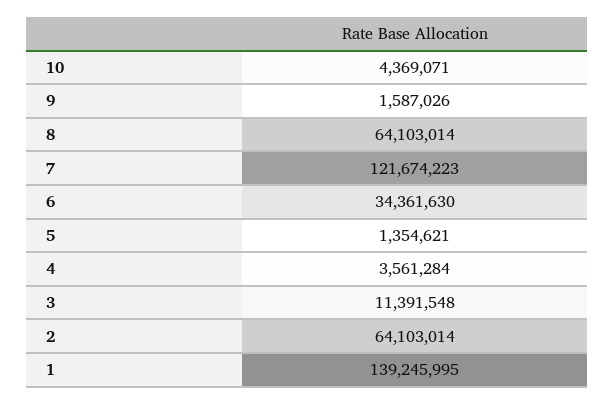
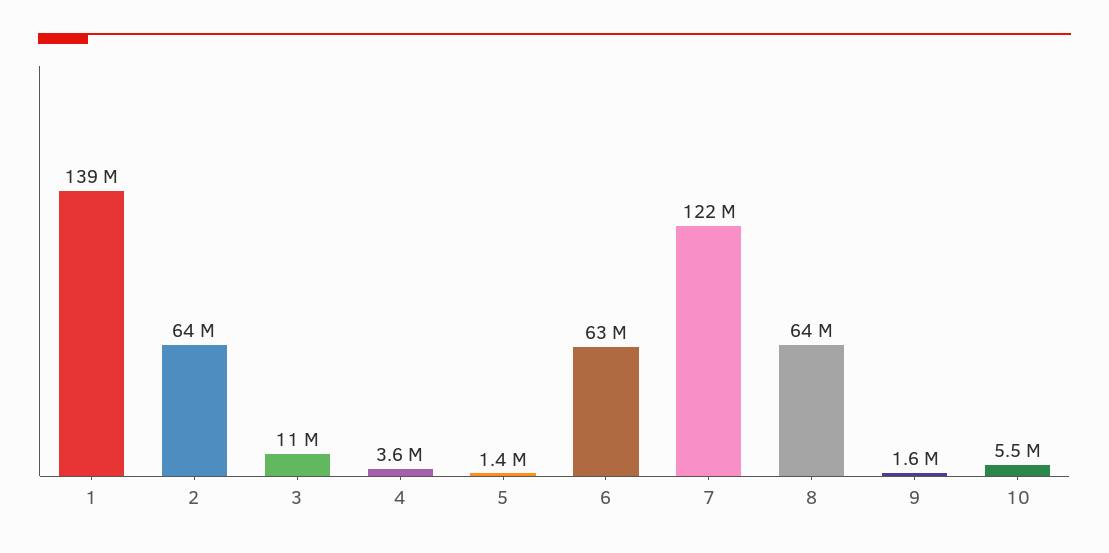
  {
-   "10": 4369071,
+   "10": 5500000,
    "9": 1587026,
    "8": 64103014,
    "7": 121674223,
-   "6": 34361630,
+   "6": 63000000,
    "5": 1354621,
    "4": 3561284,
    "3": 11391548,
    "2": 64103014,
    "1": 139245995
  }

